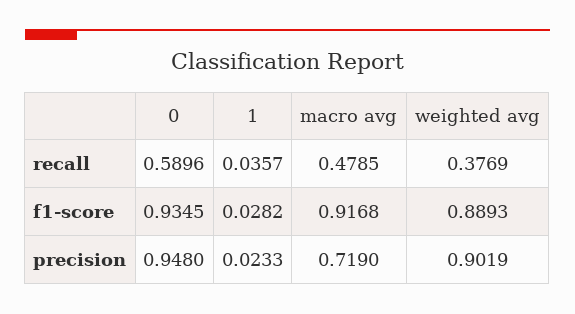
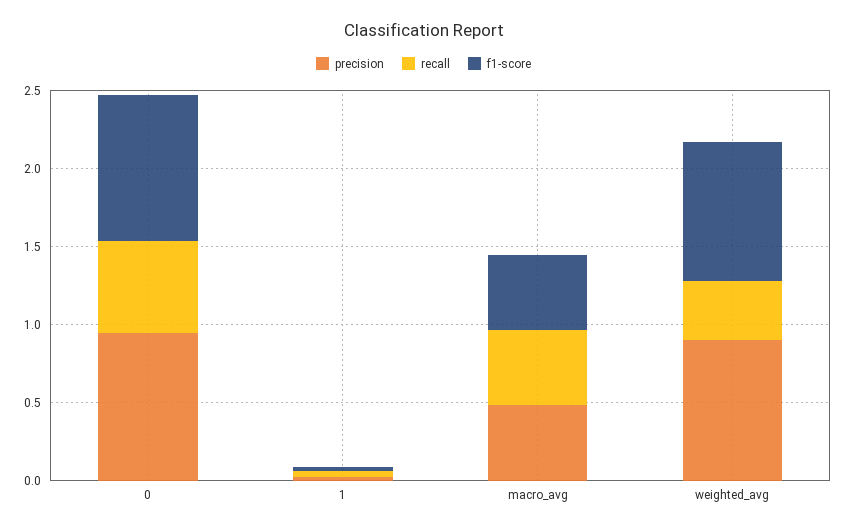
  {
    "recall": {
      "0": 0.5896,
      "1": 0.0357,
      "macro avg": 0.4785,
      "weighted avg": 0.3769
    },
    "f1-score": {
      "0": 0.9345,
      "1": 0.0282,
-     "macro avg": 0.9168,
+     "macro avg": 0.5,
      "weighted avg": 0.8893
    },
    "precision": {
      "0": 0.948,
      "1": 0.0233,
-     "macro avg": 0.719,
+     "macro avg": 0.5,
      "weighted avg": 0.9019
    }
  }

